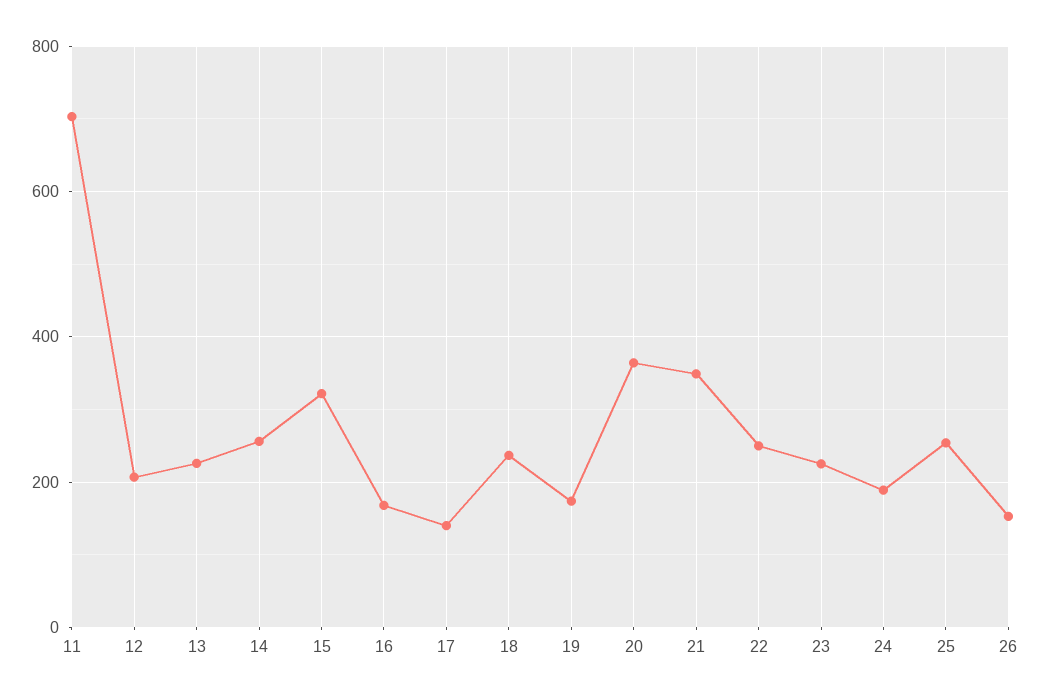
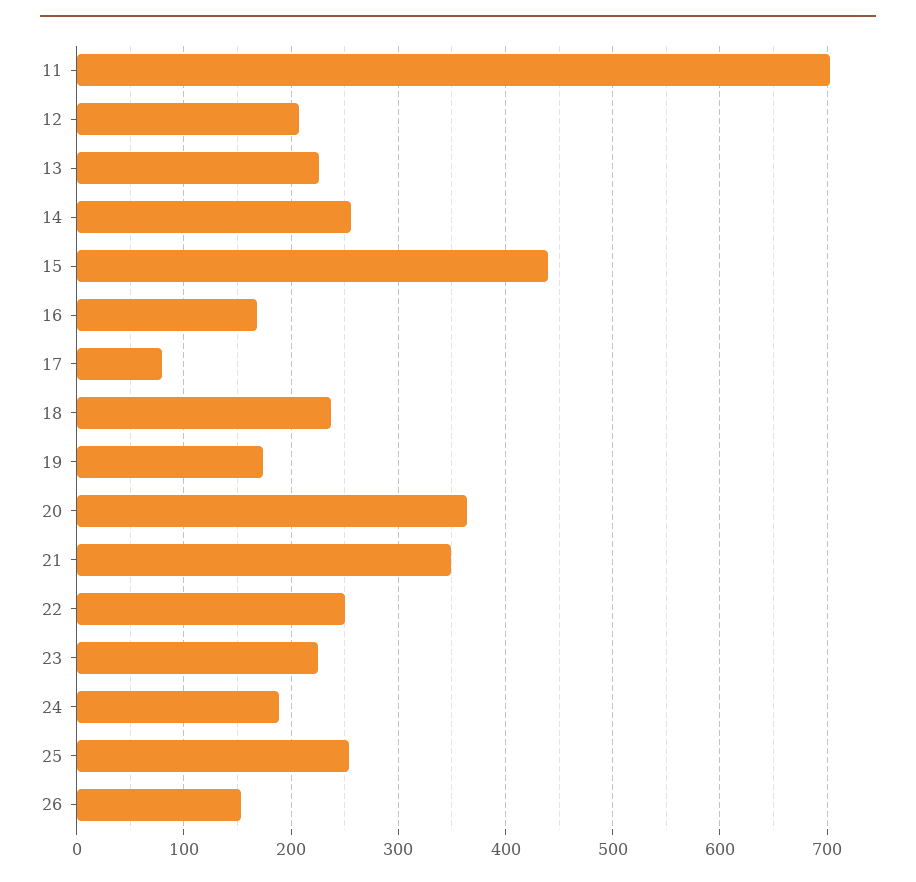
  {
    "11": 700,
    "12": 210,
    "13": 230,
    "14": 260,
-   "15": 320,
+   "15": 440,
    "16": 170,
-   "17": 140,
+   "17": 80,
    "18": 240,
    "19": 170,
    "20": 360,
    "21": 350,
    "22": 250,
    "23": 230,
    "24": 190,
    "25": 250,
    "26": 150
  }

